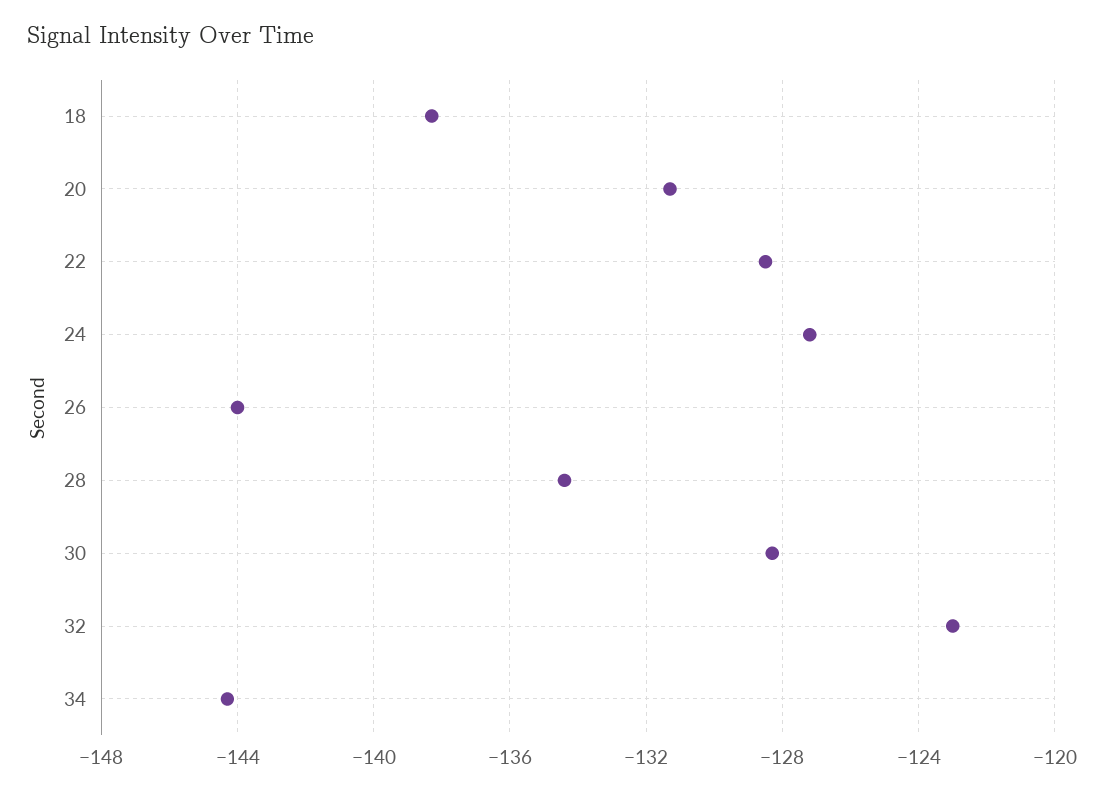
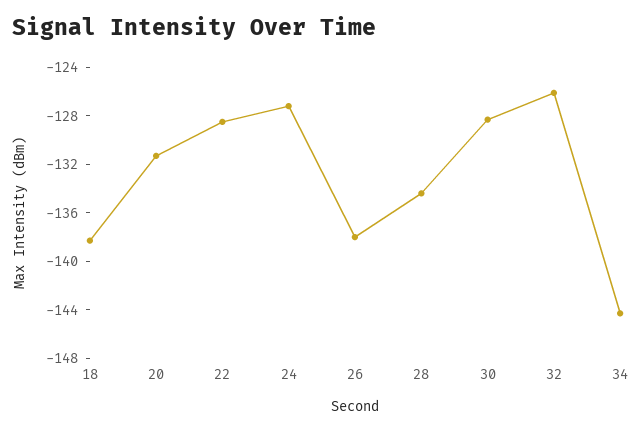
  {
    "18": -138.5,
    "20": -131.5,
    "22": -128.5,
    "24": -127,
-   "26": -144,
+   "26": -138,
    "28": -134.5,
    "30": -128.5,
-   "32": -123,
+   "32": -126,
    "34": -144.5
  }

